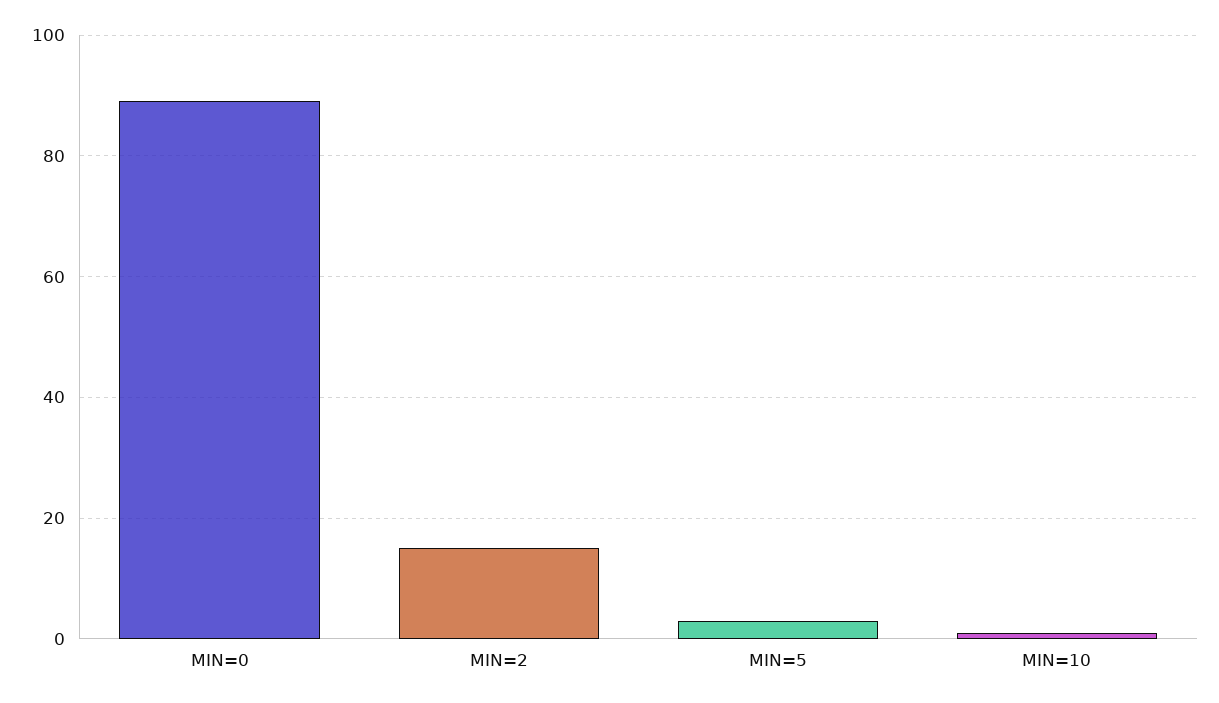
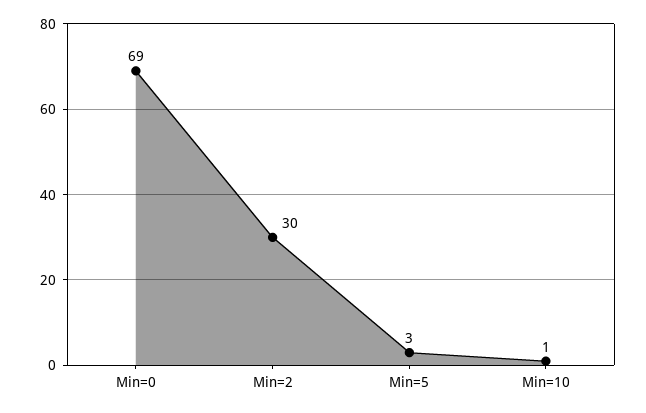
  {
-   "MIN=0": 90,
+   "MIN=0": 69,
-   "MIN=2": 15,
+   "MIN=2": 30,
    "MIN=5": 3,
    "MIN=10": 1
  }

